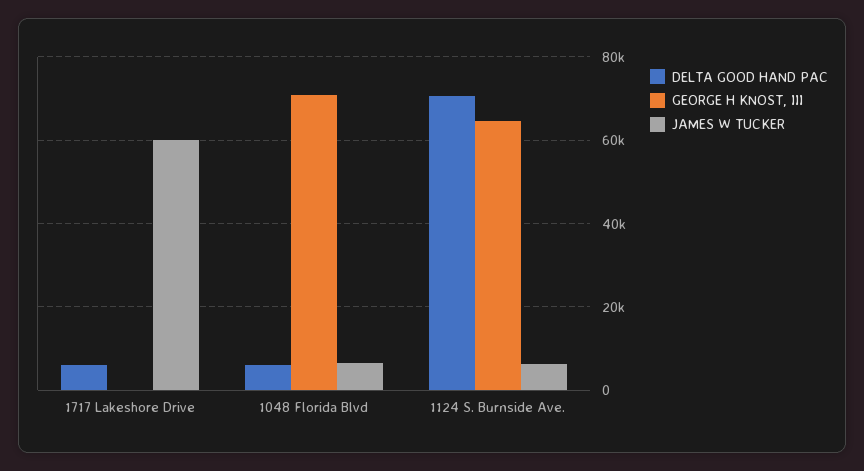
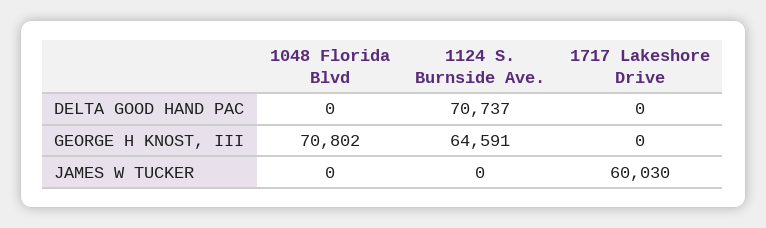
  {
    "DELTA GOOD HAND PAC": {
-     "1717 Lakeshore Drive": 6000,
+     "1717 Lakeshore Drive": 0,
-     "1048 Florida Blvd": 6000,
+     "1048 Florida Blvd": 0,
      "1124 S. Burnside Ave.": 70737
    },
    "GEORGE H KNOST, III": {
      "1717 Lakeshore Drive": 0,
      "1048 Florida Blvd": 70802,
      "1124 S. Burnside Ave.": 64591
    },
    "JAMES W TUCKER": {
      "1717 Lakeshore Drive": 60030,
-     "1048 Florida Blvd": 6000,
+     "1048 Florida Blvd": 0,
-     "1124 S. Burnside Ave.": 6000
+     "1124 S. Burnside Ave.": 0
    }
  }

